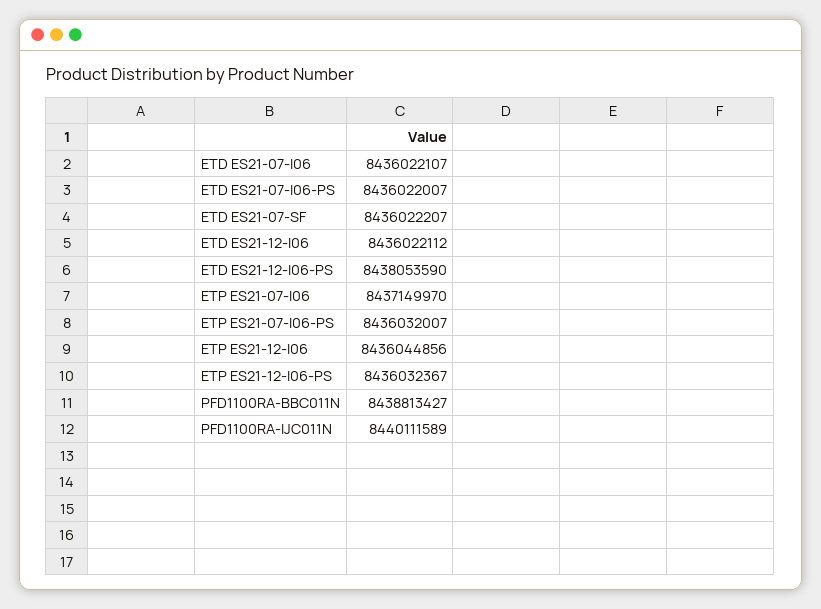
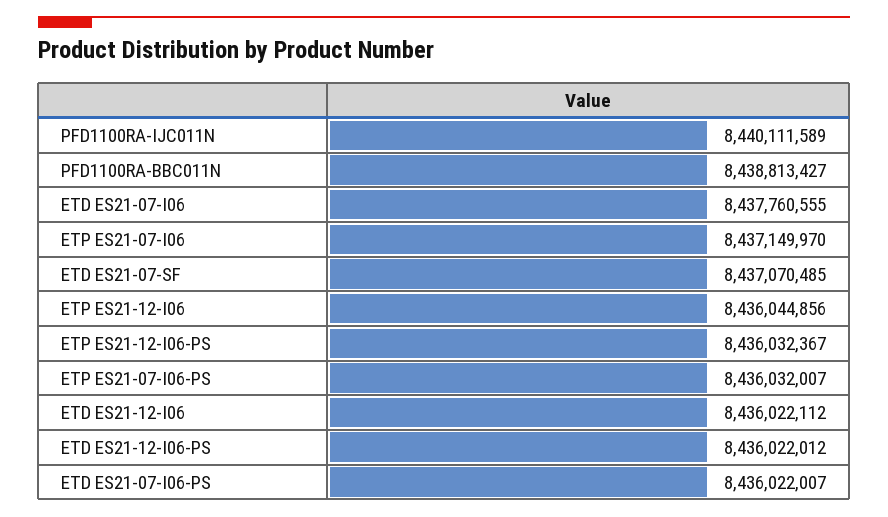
  {
-   "ETD ES21-07-I06": 8436022107,
+   "ETD ES21-07-I06": 8437760555,
    "ETD ES21-07-I06-PS": 8436022007,
-   "ETD ES21-07-SF": 8436022207,
+   "ETD ES21-07-SF": 8437070485,
    "ETD ES21-12-I06": 8436022112,
-   "ETD ES21-12-I06-PS": 8438053590,
+   "ETD ES21-12-I06-PS": 8436022012,
    "ETP ES21-07-I06": 8437149970,
    "ETP ES21-07-I06-PS": 8436032007,
    "ETP ES21-12-I06": 8436044856,
    "ETP ES21-12-I06-PS": 8436032367,
    "PFD1100RA-BBC011N": 8438813427,
    "PFD1100RA-IJC011N": 8440111589
  }

